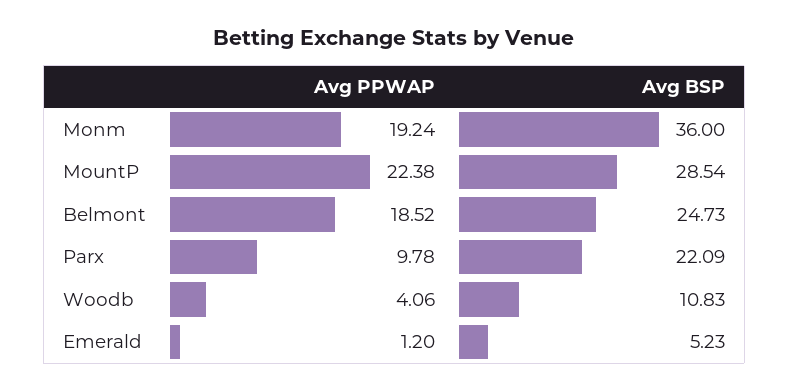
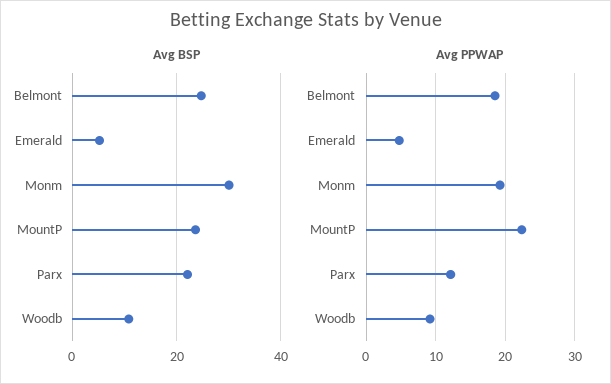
  {
    "Avg PPWAP": {
      "Monm": 19.24,
      "MountP": 22.38,
      "Belmont": 18.52,
-     "Parx": 9.78,
+     "Parx": 12,
-     "Woodb": 4.06,
+     "Woodb": 9,
-     "Emerald": 1.2
+     "Emerald": 5
    },
    "Avg BSP": {
-     "Monm": 36,
+     "Monm": 30,
-     "MountP": 28.54,
+     "MountP": 24,
      "Belmont": 24.73,
      "Parx": 22.09,
      "Woodb": 10.83,
      "Emerald": 5.23
    }
  }

